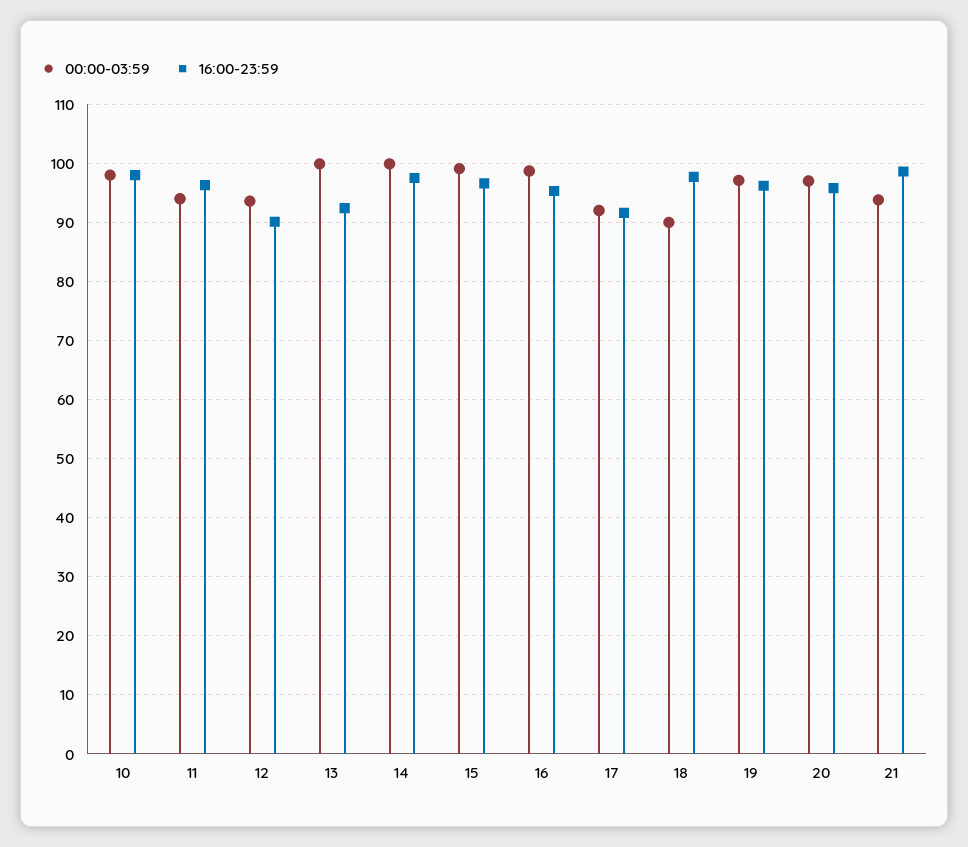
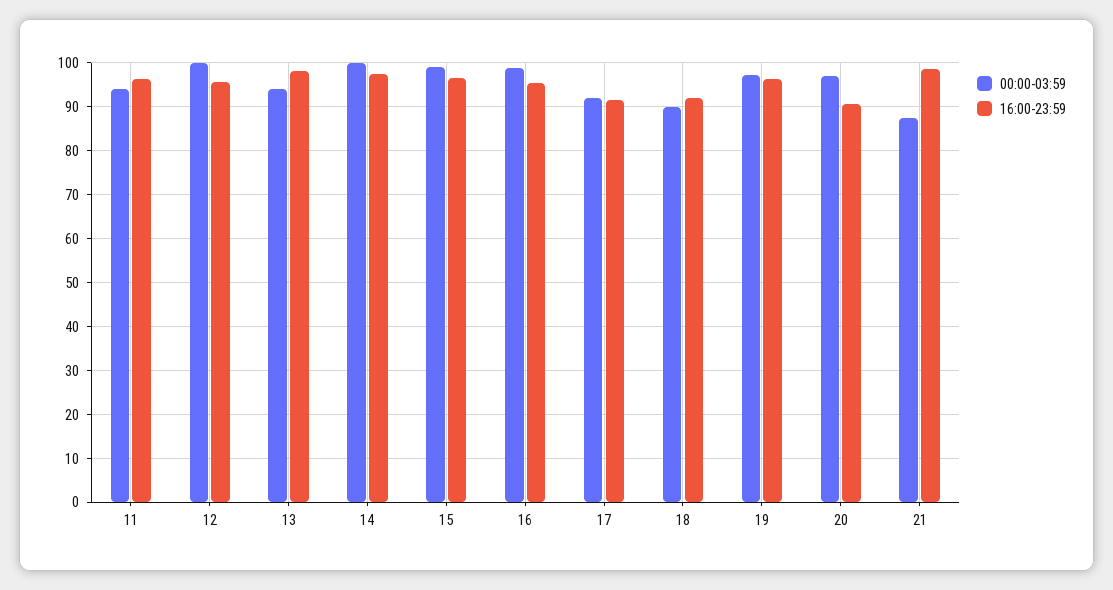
  {
    "00:00-03:59": {
-     "10": 98,
      "11": 94,
-     "12": 94,
+     "12": 100,
-     "13": 100,
+     "13": 94,
      "14": 100,
      "15": 100,
      "16": 98,
      "17": 92,
      "18": 90,
      "19": 98,
      "20": 98,
-     "21": 94
+     "21": 88
    },
    "16:00-23:59": {
-     "10": 98,
      "11": 96,
-     "12": 90,
+     "12": 96,
-     "13": 92,
+     "13": 98,
      "14": 98,
      "15": 96,
      "16": 96,
      "17": 92,
-     "18": 98,
+     "18": 92,
      "19": 96,
-     "20": 96,
+     "20": 90,
      "21": 98
    }
  }

